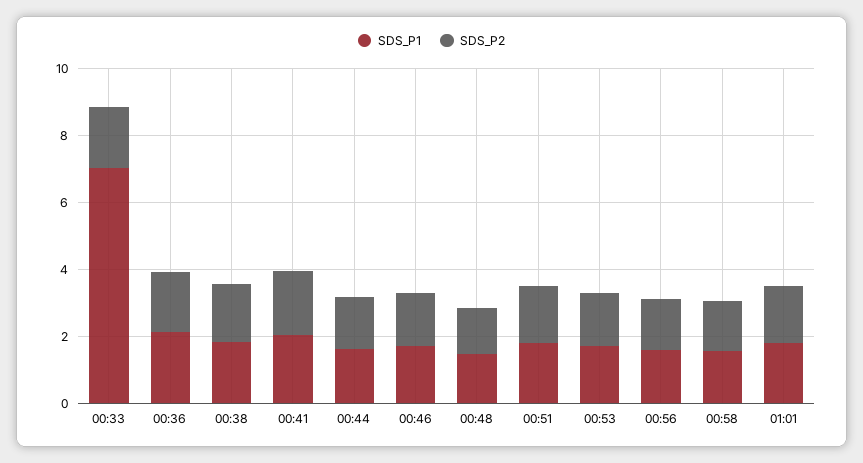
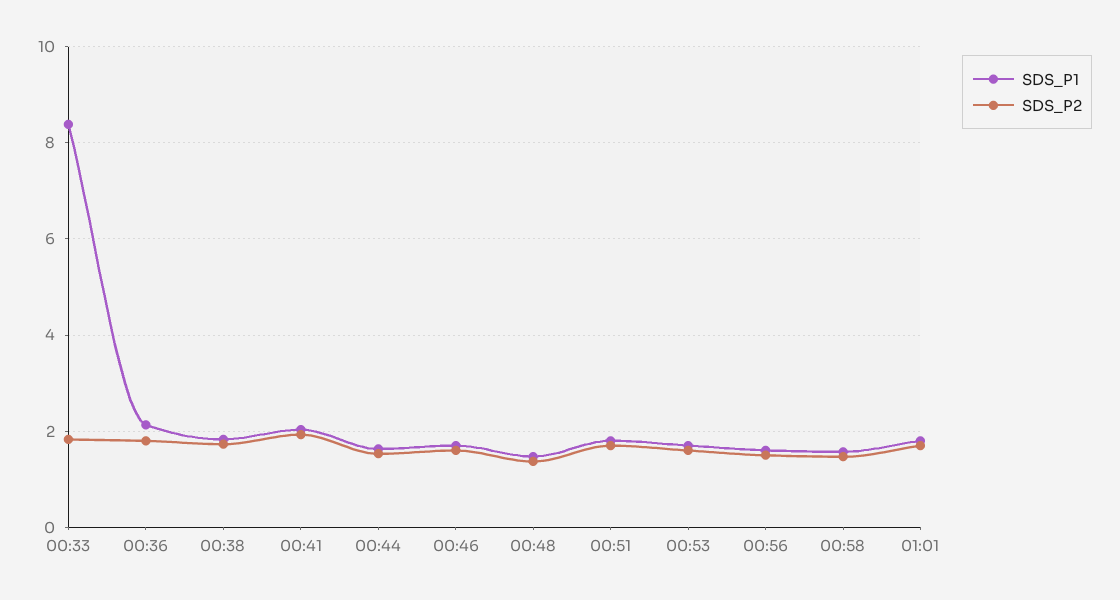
  {
    "SDS_P1": {
-     "00:33": 7,
+     "00:33": 8.4,
      "00:36": 2.2,
      "00:38": 1.8,
      "00:41": 2,
      "00:44": 1.6,
      "00:46": 1.8,
      "00:48": 1.4,
      "00:51": 1.8,
      "00:53": 1.8,
      "00:56": 1.6,
      "00:58": 1.6,
      "01:01": 1.8
    },
    "SDS_P2": {
      "00:33": 1.8,
      "00:36": 1.8,
      "00:38": 1.8,
      "00:41": 2,
      "00:44": 1.6,
      "00:46": 1.6,
      "00:48": 1.4,
      "00:51": 1.8,
      "00:53": 1.6,
      "00:56": 1.6,
      "00:58": 1.4,
      "01:01": 1.8
    }
  }

